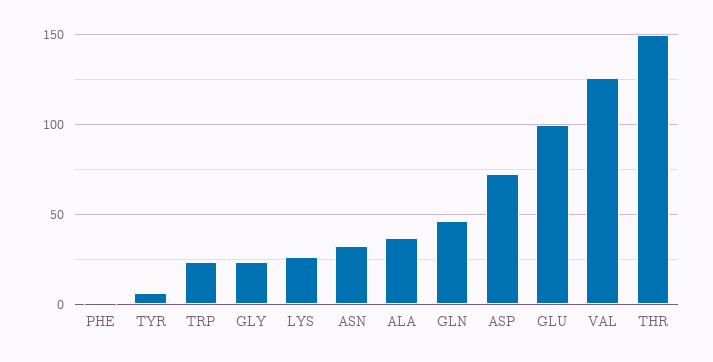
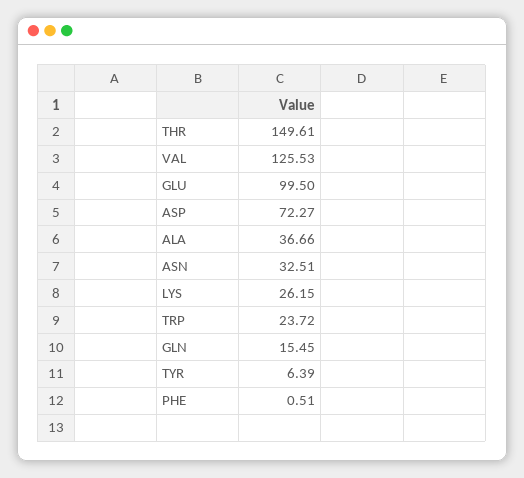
  {
    "PHE": 0.51,
    "TYR": 6.39,
    "TRP": 23.72,
-   "GLY": 25,
    "LYS": 26.15,
    "ASN": 32.51,
    "ALA": 36.66,
-   "GLN": 45,
+   "GLN": 15.45,
    "ASP": 72.27,
    "GLU": 99.5,
    "VAL": 125.53,
    "THR": 149.61
  }

